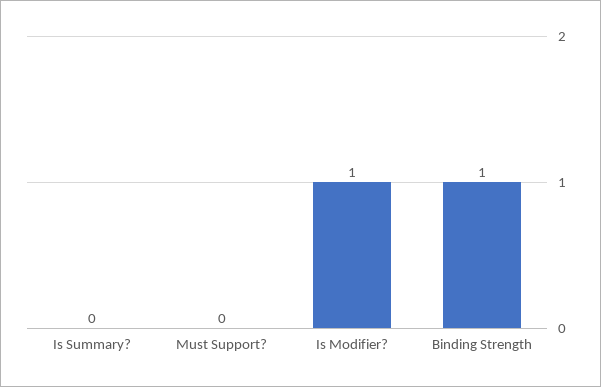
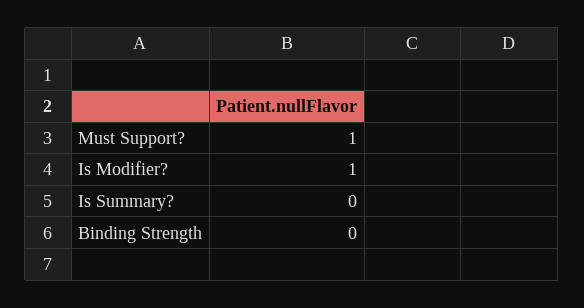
  {
    "Is Summary?": 0,
-   "Must Support?": 0,
+   "Must Support?": 1,
    "Is Modifier?": 1,
-   "Binding Strength": 1
+   "Binding Strength": 0
  }

